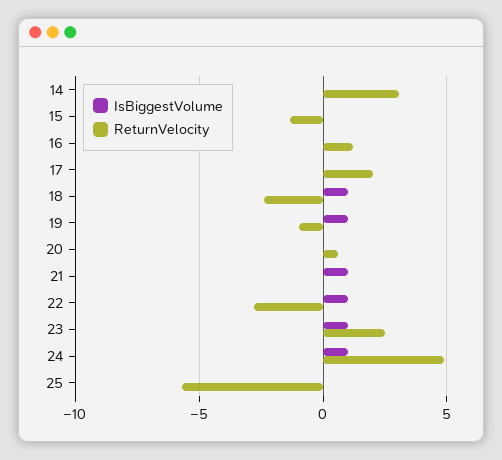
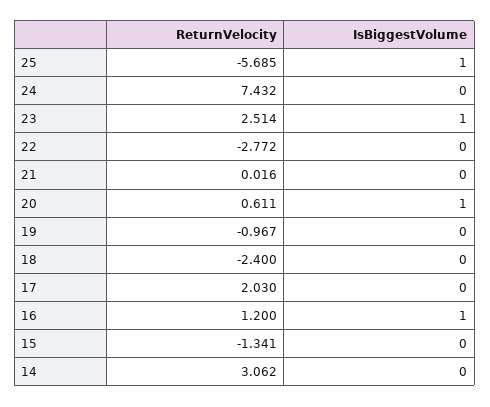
  {
    "IsBiggestVolume": {
      "14": 0,
      "15": 0,
-     "16": 0,
+     "16": 1,
      "17": 0,
-     "18": 1,
+     "18": 0,
-     "19": 1,
+     "19": 0,
-     "20": 0,
+     "20": 1,
-     "21": 1,
+     "21": 0,
-     "22": 1,
+     "22": 0,
      "23": 1,
-     "24": 1,
+     "24": 0,
-     "25": 0
+     "25": 1
    },
    "ReturnVelocity": {
      "14": 3.062,
      "15": -1.341,
      "16": 1.2,
      "17": 2.03,
      "18": -2.4,
      "19": -0.967,
      "20": 0.611,
      "21": 0.016,
      "22": -2.772,
      "23": 2.514,
-     "24": 5,
+     "24": 7.432,
      "25": -5.685
    }
  }

